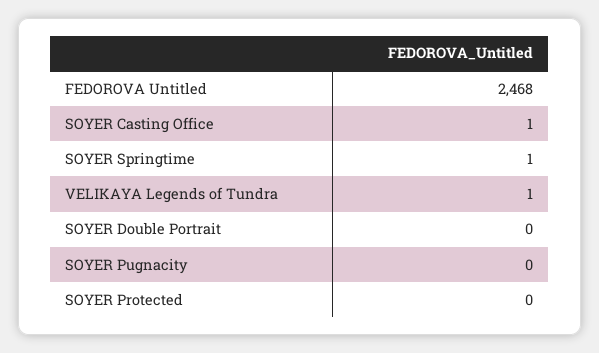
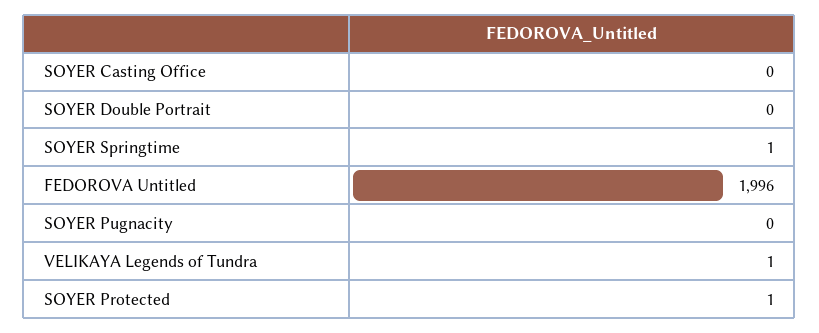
  {
-   "FEDOROVA Untitled": 2468,
+   "FEDOROVA Untitled": 1996,
-   "SOYER Casting Office": 1,
+   "SOYER Casting Office": 0,
    "SOYER Springtime": 1,
    "VELIKAYA Legends of Tundra": 1,
    "SOYER Double Portrait": 0,
    "SOYER Pugnacity": 0,
-   "SOYER Protected": 0
+   "SOYER Protected": 1
  }

